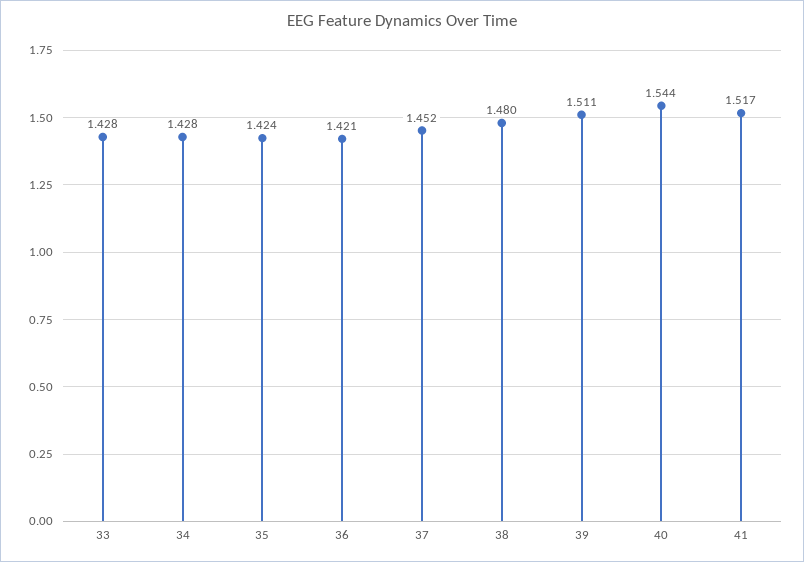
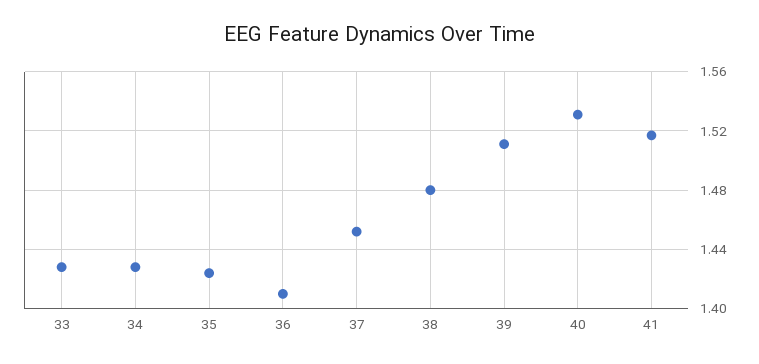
  {
    "33": 1.428,
    "34": 1.428,
    "35": 1.424,
-   "36": 1.421,
+   "36": 1.41,
    "37": 1.452,
    "38": 1.48,
    "39": 1.511,
-   "40": 1.544,
+   "40": 1.53,
    "41": 1.517
  }

